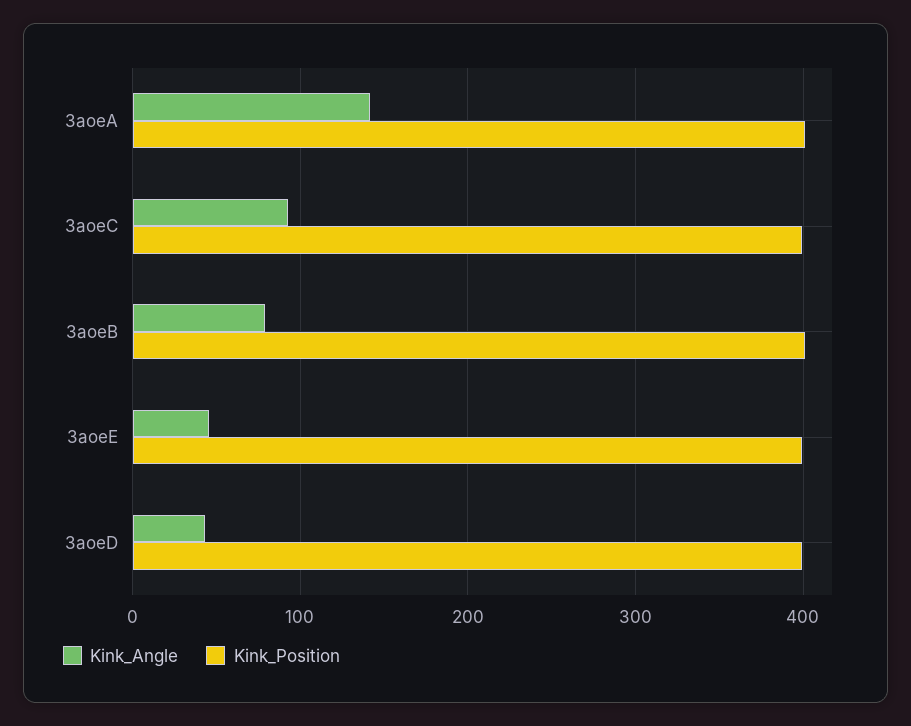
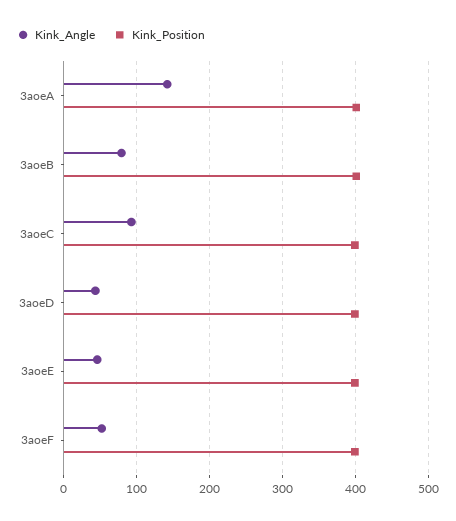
  {
    "Kink_Angle": {
      "3aoeA": 140,
      "3aoeC": 90,
      "3aoeB": 80,
      "3aoeE": 50,
-     "3aoeD": 40
+     "3aoeD": 40,
+     "3aoeF": 50
    },
    "Kink_Position": {
      "3aoeA": 400,
      "3aoeC": 400,
      "3aoeB": 400,
      "3aoeE": 400,
-     "3aoeD": 400
+     "3aoeD": 400,
+     "3aoeF": 400
    }
  }

